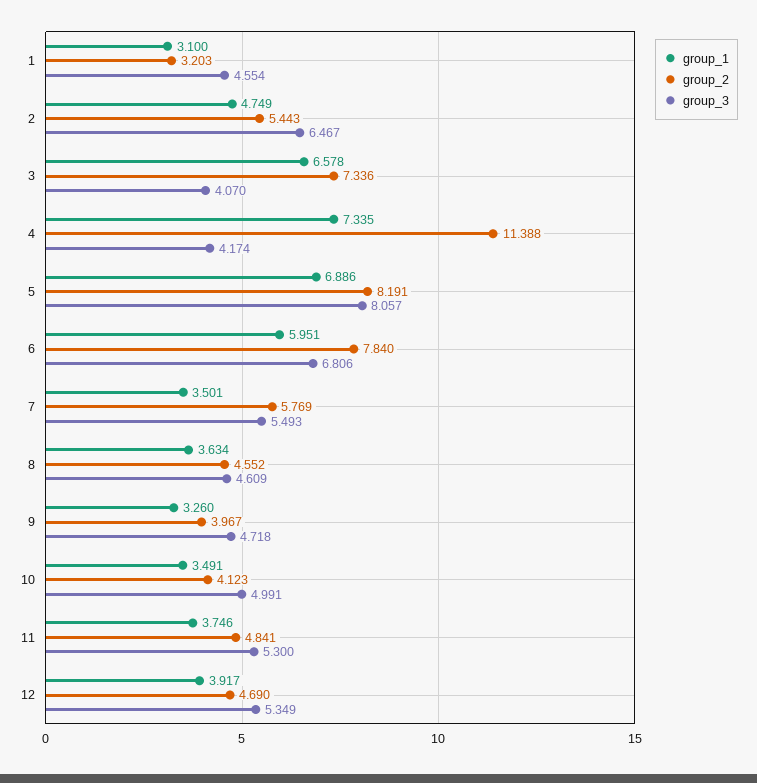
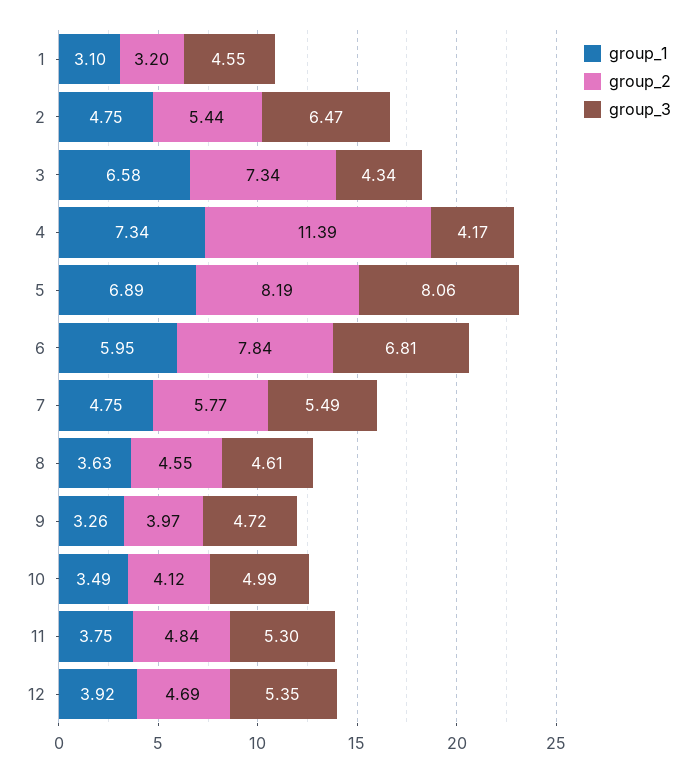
  {
    "group_1": {
      "1": 3.1,
      "2": 4.749,
      "3": 6.578,
      "4": 7.335,
      "5": 6.886,
      "6": 5.951,
-     "7": 3.501,
+     "7": 4.75,
      "8": 3.634,
      "9": 3.26,
      "10": 3.491,
      "11": 3.746,
      "12": 3.917
    },
    "group_2": {
      "1": 3.203,
      "2": 5.443,
      "3": 7.336,
      "4": 11.388,
      "5": 8.191,
      "6": 7.84,
      "7": 5.769,
      "8": 4.552,
      "9": 3.967,
      "10": 4.123,
      "11": 4.841,
      "12": 4.69
    },
    "group_3": {
      "1": 4.554,
      "2": 6.467,
-     "3": 4.07,
+     "3": 4.34,
      "4": 4.174,
      "5": 8.057,
      "6": 6.806,
      "7": 5.493,
      "8": 4.609,
      "9": 4.718,
      "10": 4.991,
      "11": 5.3,
      "12": 5.349
    }
  }

